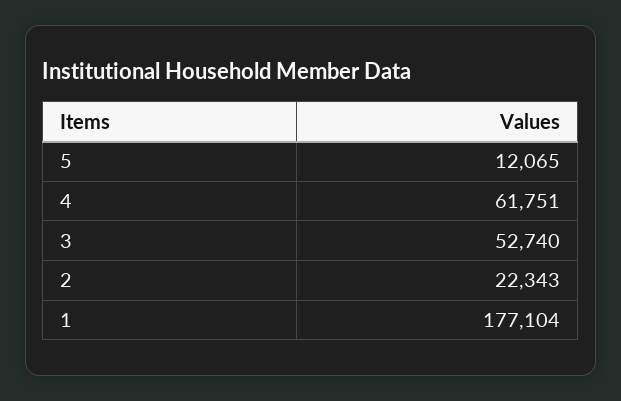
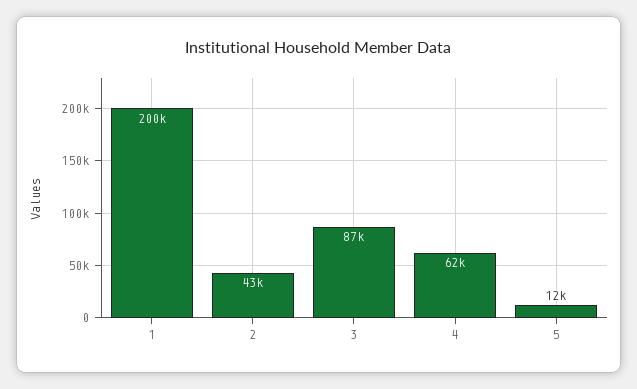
  {
    "5": 12065,
    "4": 61751,
-   "3": 52740,
+   "3": 87000,
-   "2": 22343,
+   "2": 43000,
-   "1": 177104
+   "1": 200000
  }

